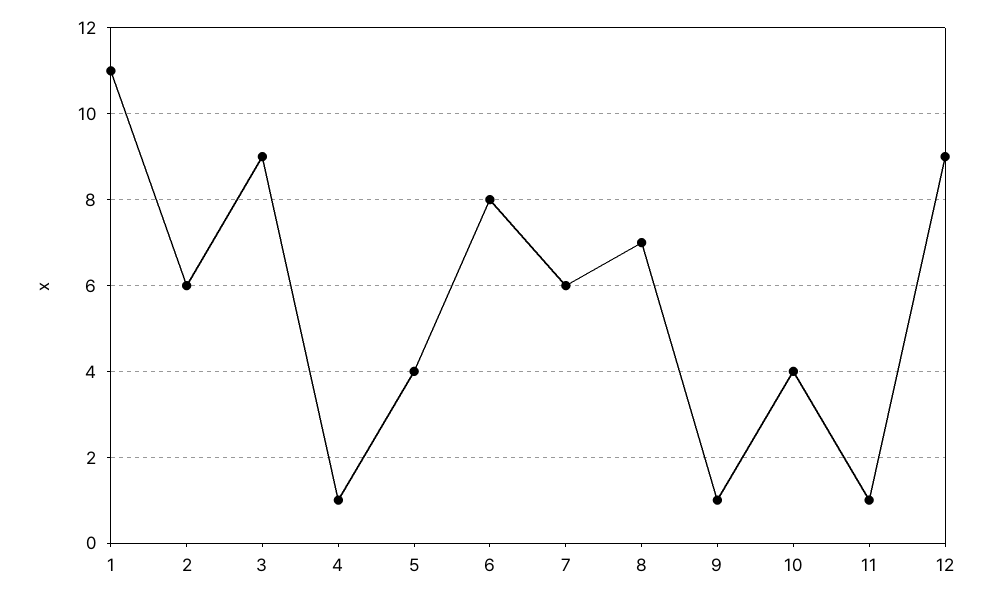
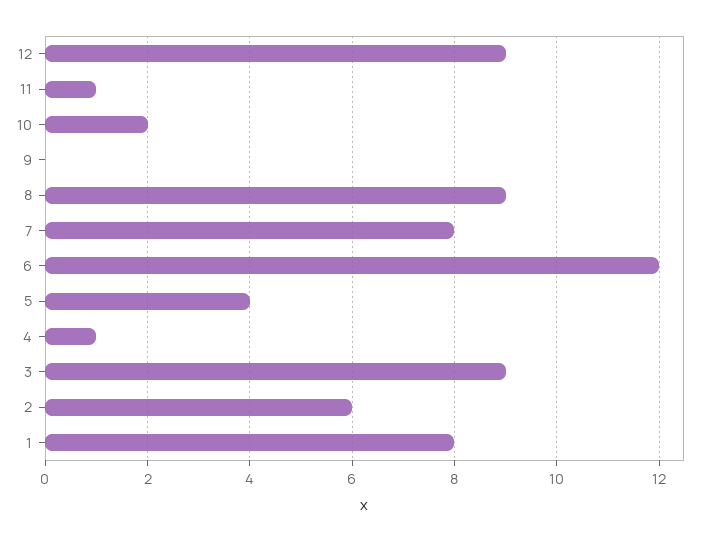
  {
-   "1": 11,
+   "1": 8,
    "2": 6,
    "3": 9,
    "4": 1,
    "5": 4,
-   "6": 8,
+   "6": 12,
-   "7": 6,
+   "7": 8,
-   "8": 7,
+   "8": 9,
-   "9": 1,
+   "9": 0,
-   "10": 4,
+   "10": 2,
    "11": 1,
    "12": 9
  }

